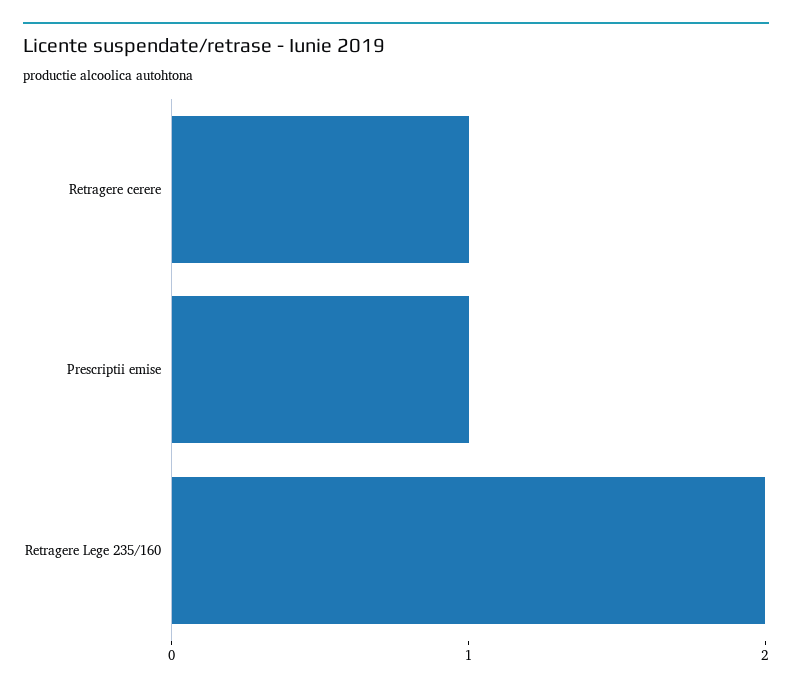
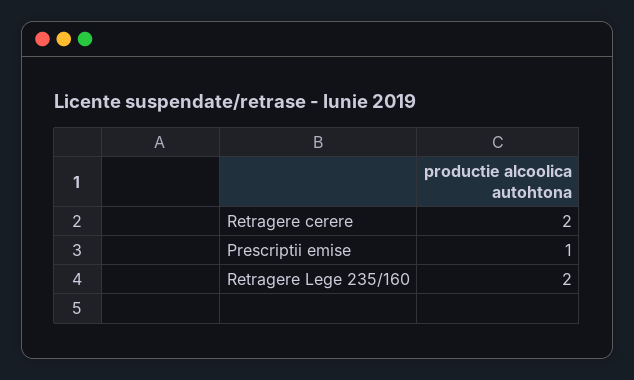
  {
-   "Retragere cerere": 1,
+   "Retragere cerere": 2,
    "Prescriptii emise": 1,
    "Retragere Lege 235/160": 2
  }

